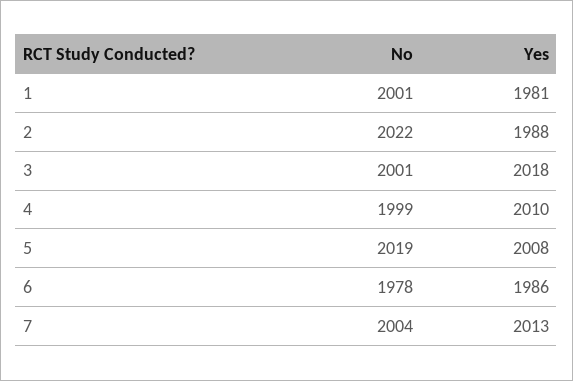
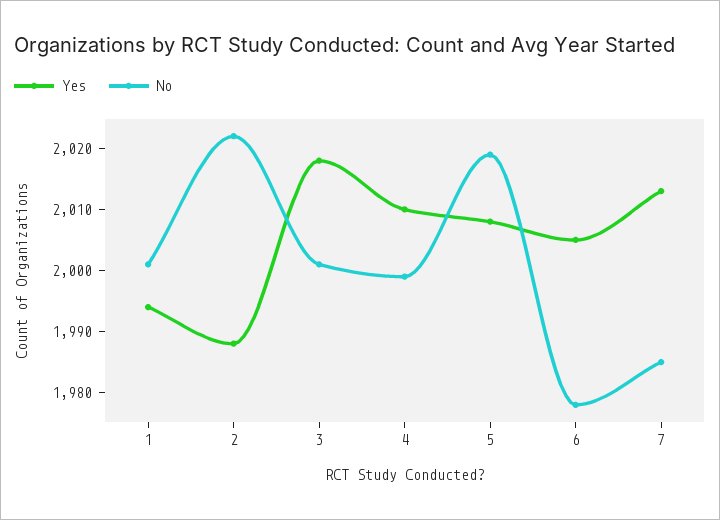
  {
    "No": {
      "1": 2001,
      "2": 2022,
      "3": 2001,
      "4": 1999,
      "5": 2019,
      "6": 1978,
-     "7": 2004
+     "7": 1985
    },
    "Yes": {
-     "1": 1981,
+     "1": 1995,
      "2": 1988,
      "3": 2018,
      "4": 2010,
      "5": 2008,
-     "6": 1986,
+     "6": 2005,
      "7": 2013
    }
  }

